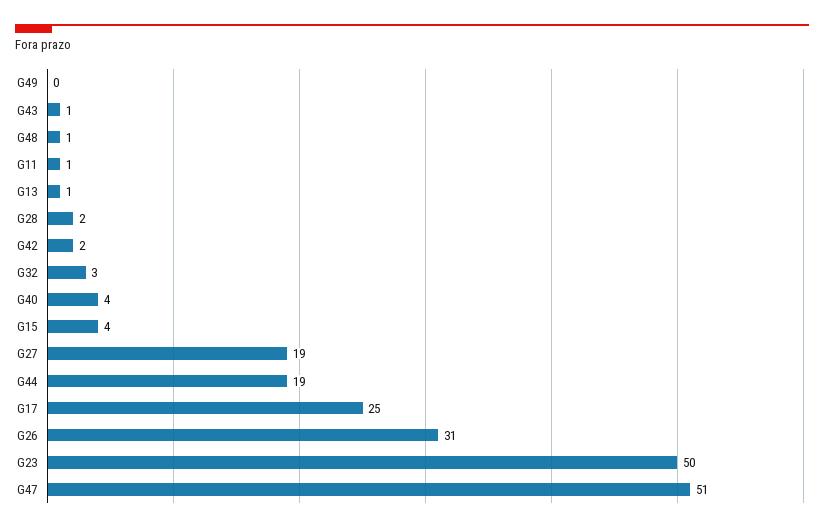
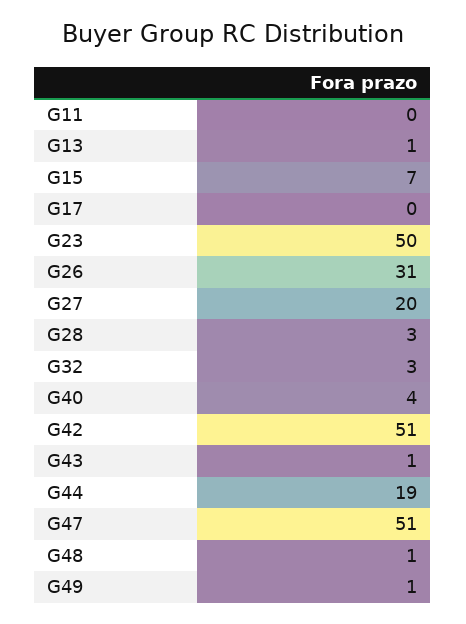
  {
-   "G49": 0,
+   "G49": 1,
    "G43": 1,
    "G48": 1,
-   "G11": 1,
+   "G11": 0,
    "G13": 1,
-   "G28": 2,
+   "G28": 3,
-   "G42": 2,
+   "G42": 51,
    "G32": 3,
    "G40": 4,
-   "G15": 4,
+   "G15": 7,
-   "G27": 19,
+   "G27": 20,
    "G44": 19,
-   "G17": 25,
+   "G17": 0,
    "G26": 31,
    "G23": 50,
    "G47": 51
  }

